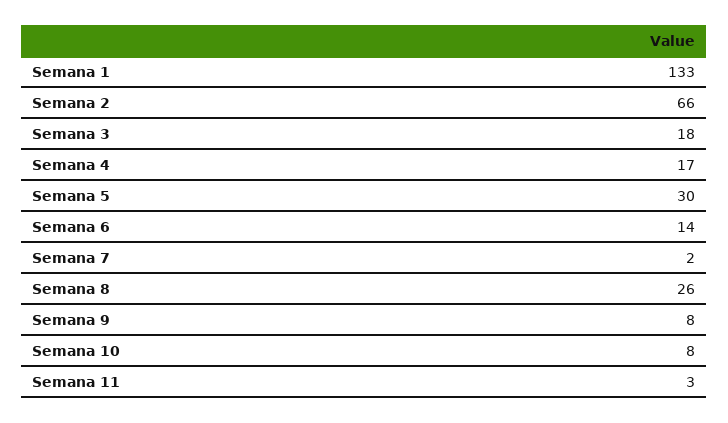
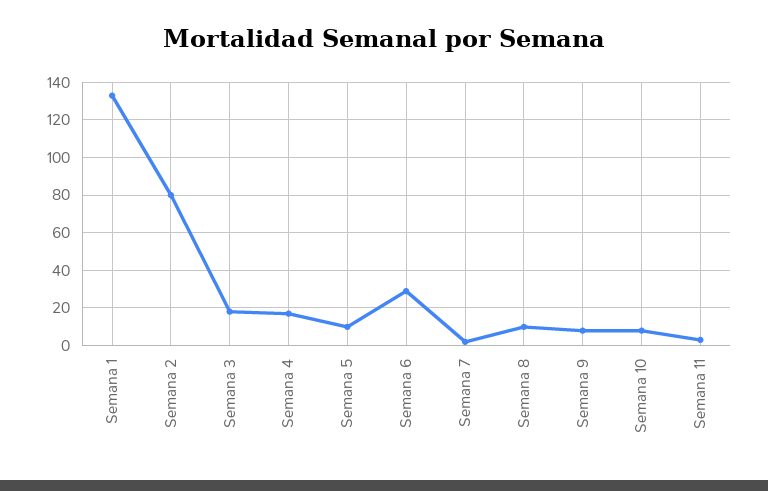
  {
    "Semana 1": 133,
-   "Semana 2": 66,
+   "Semana 2": 80,
    "Semana 3": 18,
    "Semana 4": 17,
-   "Semana 5": 30,
+   "Semana 5": 10,
-   "Semana 6": 14,
+   "Semana 6": 30,
    "Semana 7": 2,
-   "Semana 8": 26,
+   "Semana 8": 10,
    "Semana 9": 8,
    "Semana 10": 8,
    "Semana 11": 3
  }

